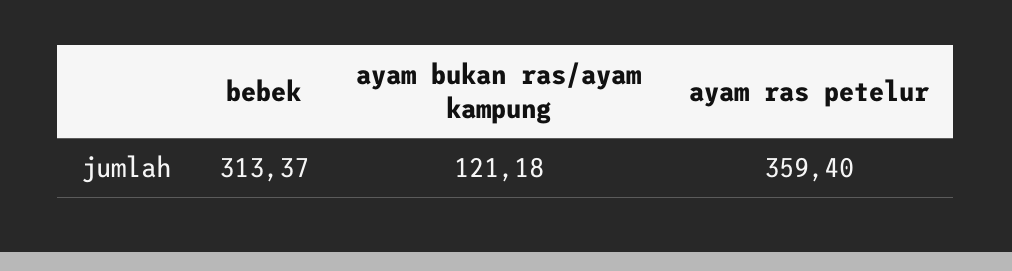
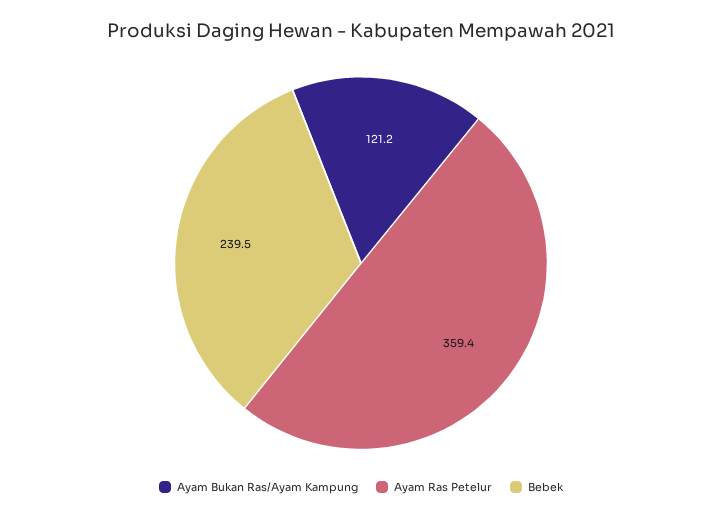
  {
-   "bebek": 313.37,
+   "bebek": 239.5,
    "ayam bukan ras/ayam kampung": 121.18,
    "ayam ras petelur": 359.4
  }

